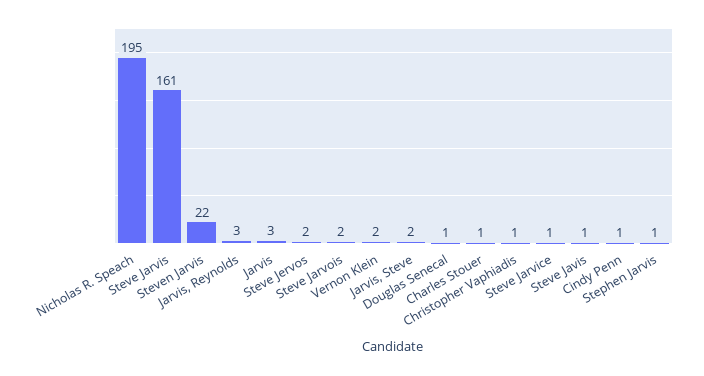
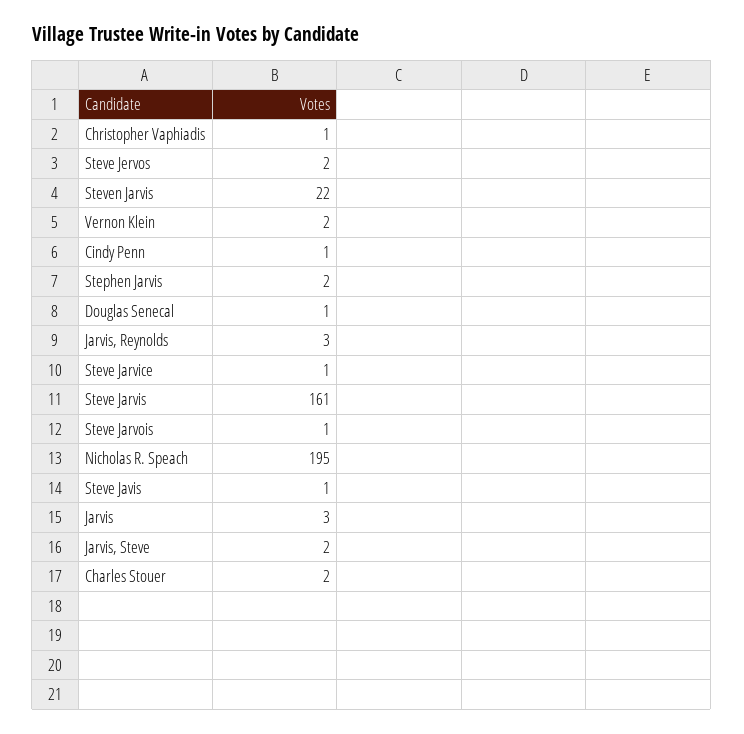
  {
    "Nicholas R. Speach": 195,
    "Steve Jarvis": 161,
    "Steven Jarvis": 22,
    "Jarvis, Reynolds": 3,
    "Jarvis": 3,
    "Steve Jervos": 2,
-   "Steve Jarvois": 2,
+   "Steve Jarvois": 1,
    "Vernon Klein": 2,
    "Jarvis, Steve": 2,
    "Douglas Senecal": 1,
-   "Charles Stouer": 1,
+   "Charles Stouer": 2,
    "Christopher Vaphiadis": 1,
    "Steve Jarvice": 1,
    "Steve Javis": 1,
    "Cindy Penn": 1,
-   "Stephen Jarvis": 1
+   "Stephen Jarvis": 2
  }

